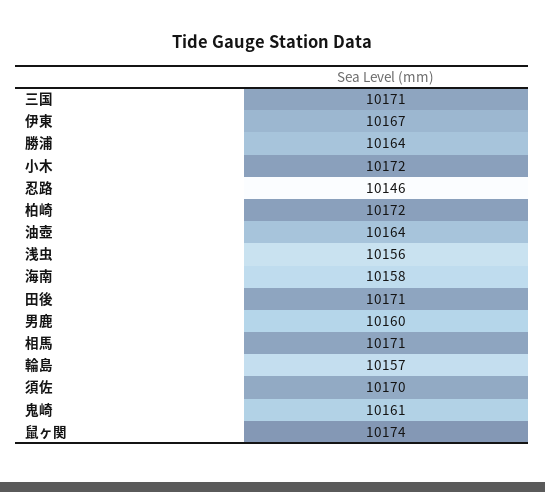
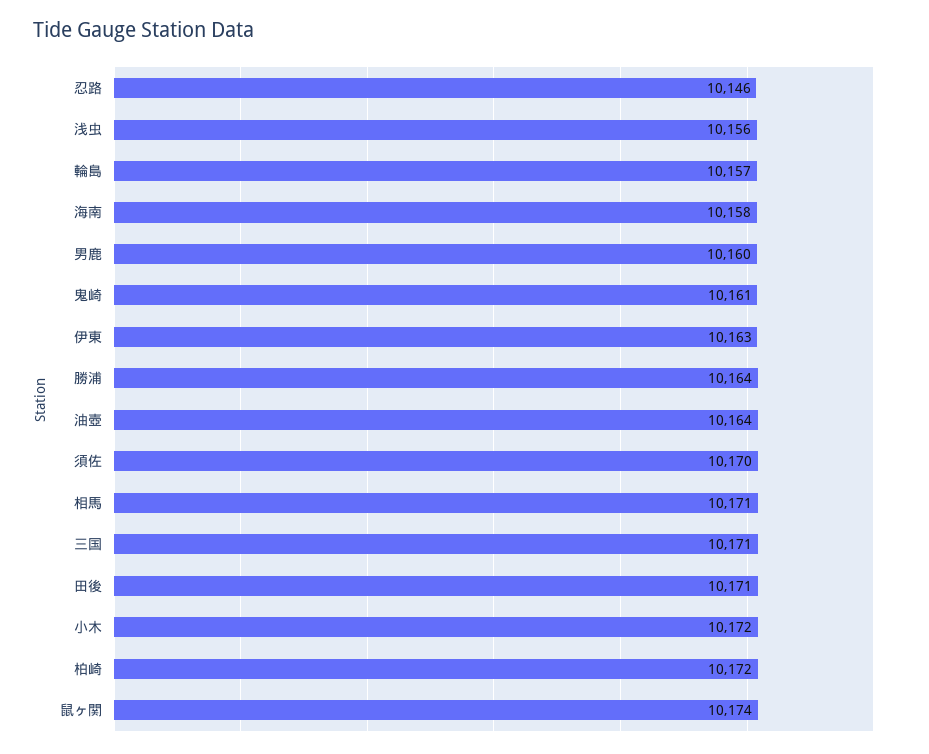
  {
    "三国": 10171,
-   "伊東": 10167,
+   "伊東": 10163,
    "勝浦": 10164,
    "小木": 10172,
    "忍路": 10146,
    "柏崎": 10172,
    "油壺": 10164,
    "浅虫": 10156,
    "海南": 10158,
    "田後": 10171,
    "男鹿": 10160,
    "相馬": 10171,
    "輪島": 10157,
    "須佐": 10170,
    "鬼崎": 10161,
    "鼠ヶ関": 10174
  }

